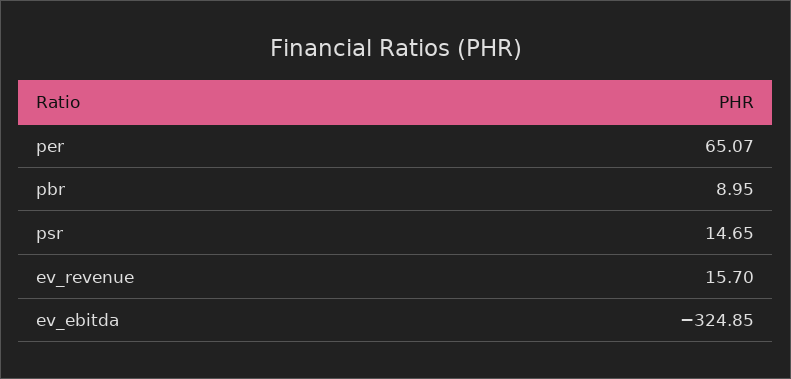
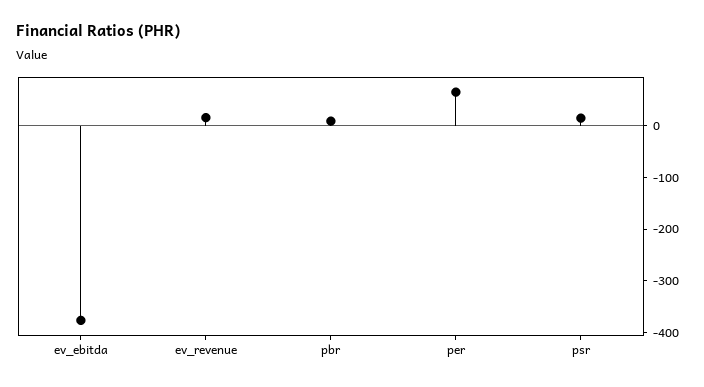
  {
    "per": 65.07,
    "pbr": 8.95,
    "psr": 14.65,
    "ev_revenue": 15.7,
-   "ev_ebitda": -324.85
+   "ev_ebitda": -380
  }

